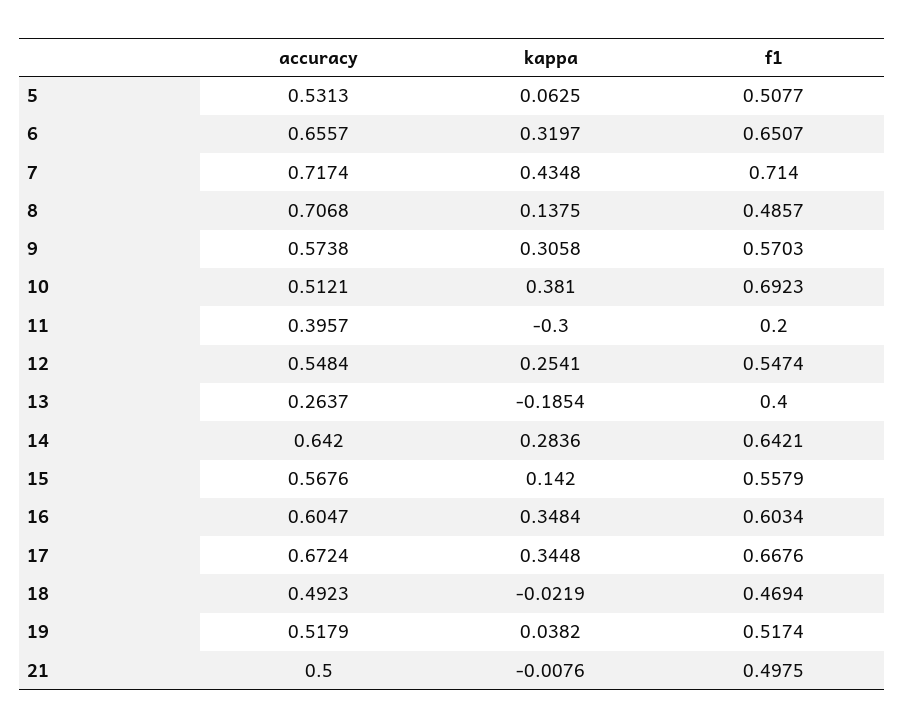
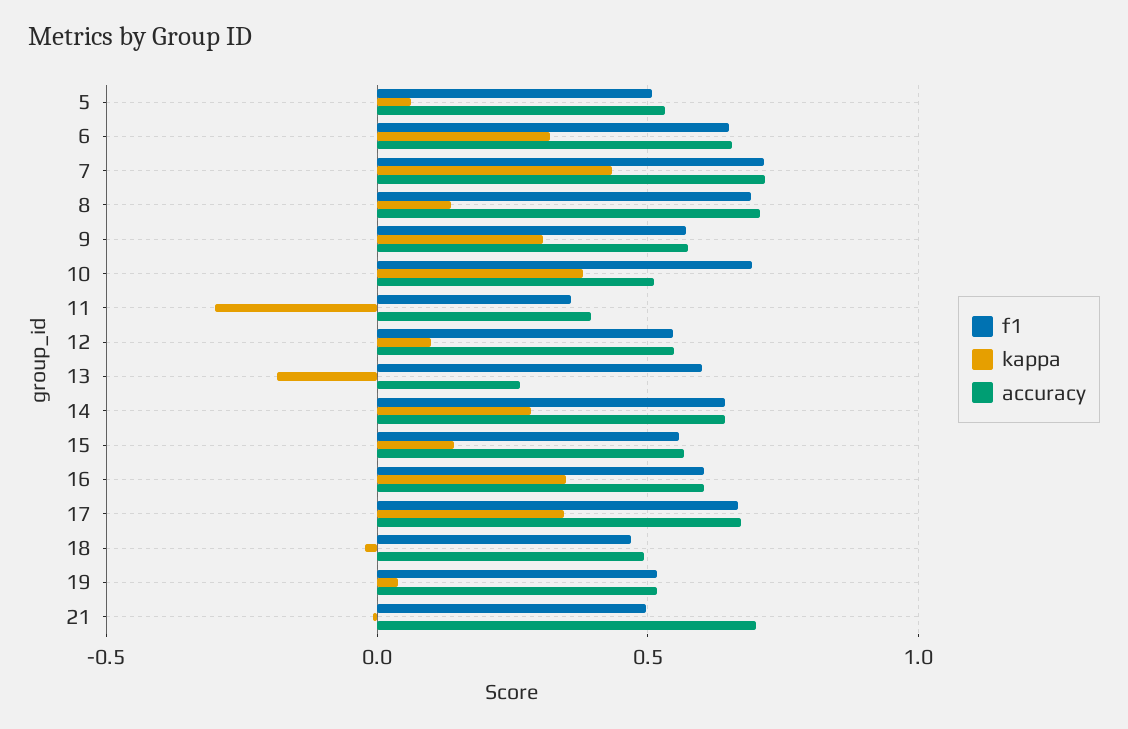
  {
    "accuracy": {
      "5": 0.5313,
      "6": 0.6557,
      "7": 0.7174,
      "8": 0.7068,
      "9": 0.5738,
      "10": 0.5121,
      "11": 0.3957,
      "12": 0.5484,
      "13": 0.2637,
      "14": 0.642,
      "15": 0.5676,
      "16": 0.6047,
      "17": 0.6724,
      "18": 0.4923,
      "19": 0.5179,
-     "21": 0.5
+     "21": 0.7
    },
    "kappa": {
      "5": 0.0625,
      "6": 0.3197,
      "7": 0.4348,
      "8": 0.1375,
      "9": 0.3058,
      "10": 0.381,
      "11": -0.3,
-     "12": 0.2541,
+     "12": 0.1,
      "13": -0.1854,
      "14": 0.2836,
      "15": 0.142,
      "16": 0.3484,
      "17": 0.3448,
      "18": -0.0219,
      "19": 0.0382,
      "21": -0.0076
    },
    "f1": {
      "5": 0.5077,
      "6": 0.6507,
      "7": 0.714,
-     "8": 0.4857,
+     "8": 0.7,
      "9": 0.5703,
      "10": 0.6923,
-     "11": 0.2,
+     "11": 0.35,
      "12": 0.5474,
-     "13": 0.4,
+     "13": 0.6,
      "14": 0.6421,
      "15": 0.5579,
      "16": 0.6034,
      "17": 0.6676,
      "18": 0.4694,
      "19": 0.5174,
      "21": 0.4975
    }
  }

